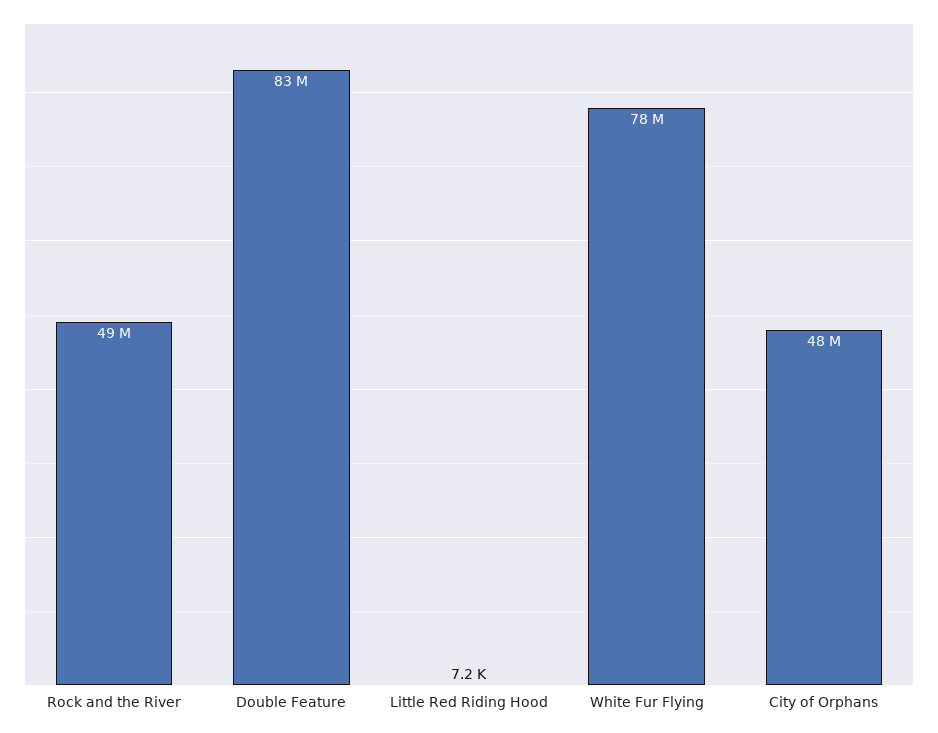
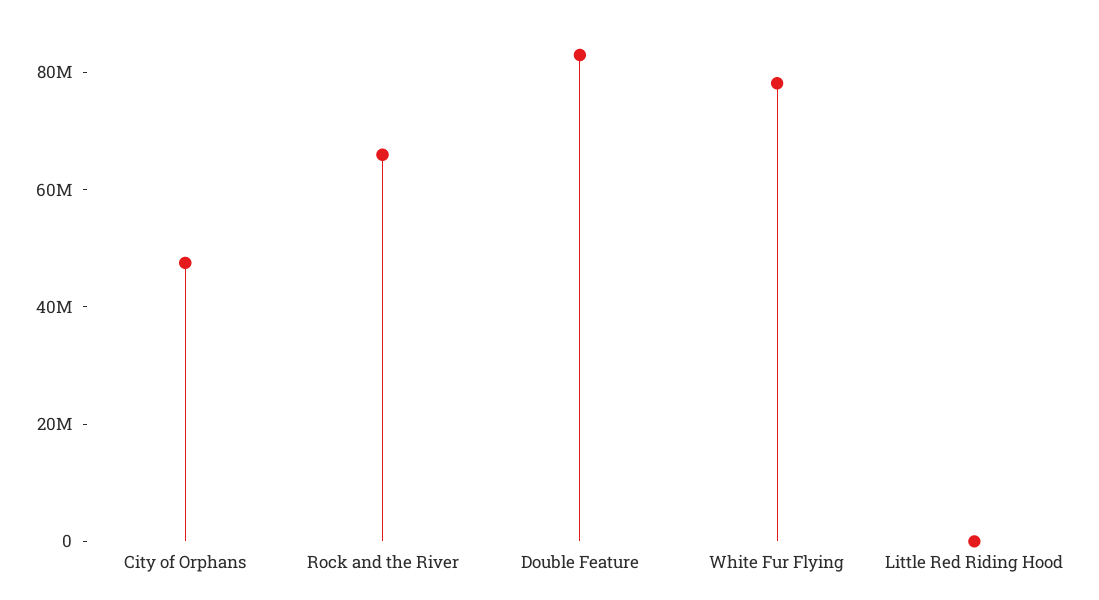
  {
-   "Rock and the River": 49000000,
+   "Rock and the River": 65000000,
    "Double Feature": 83000000,
    "Little Red Riding Hood": 7200,
    "White Fur Flying": 78000000,
    "City of Orphans": 48000000
  }

